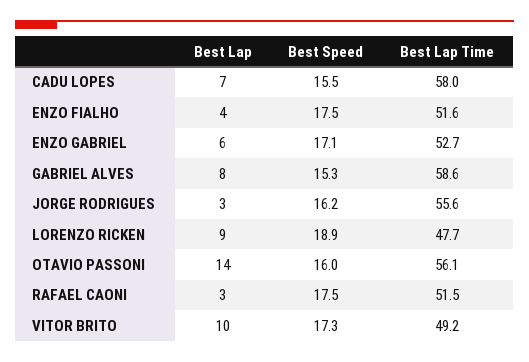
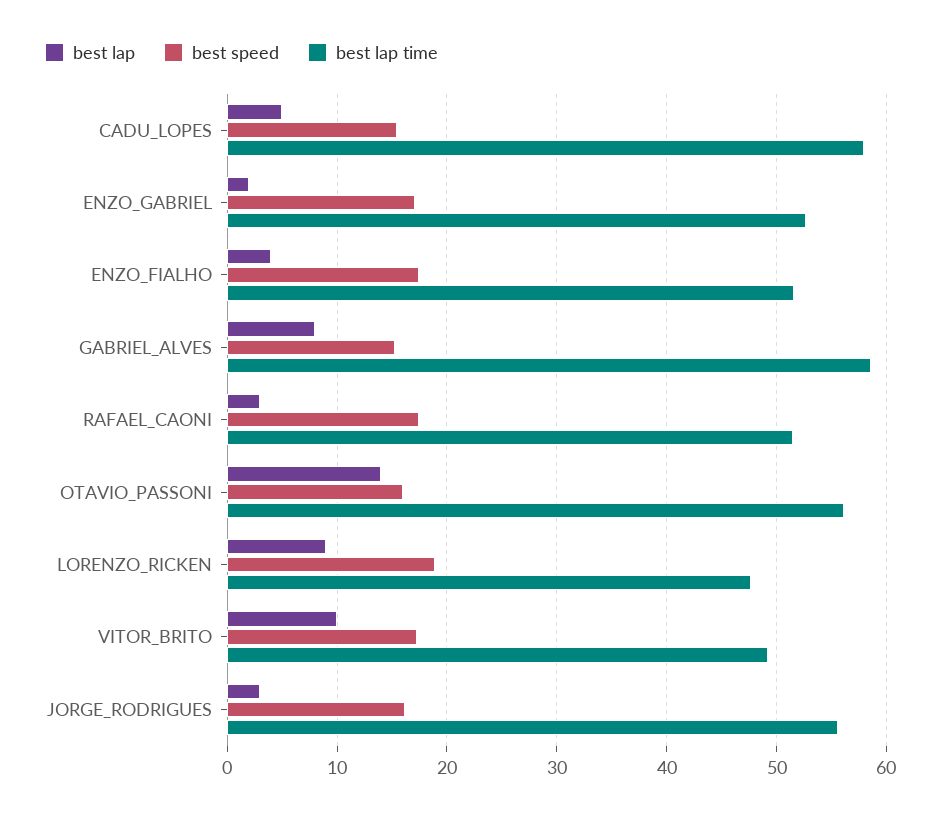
  {
    "Best Lap": {
-     "CADU LOPES": 7,
+     "CADU LOPES": 5,
      "ENZO FIALHO": 4,
-     "ENZO GABRIEL": 6,
+     "ENZO GABRIEL": 2,
      "GABRIEL ALVES": 8,
      "JORGE RODRIGUES": 3,
      "LORENZO RICKEN": 9,
      "OTAVIO PASSONI": 14,
      "RAFAEL CAONI": 3,
      "VITOR BRITO": 10
    },
    "Best Speed": {
      "CADU LOPES": 15.5,
      "ENZO FIALHO": 17.5,
      "ENZO GABRIEL": 17.1,
      "GABRIEL ALVES": 15.3,
      "JORGE RODRIGUES": 16.2,
      "LORENZO RICKEN": 18.9,
      "OTAVIO PASSONI": 16,
      "RAFAEL CAONI": 17.5,
      "VITOR BRITO": 17.3
    },
    "Best Lap Time": {
      "CADU LOPES": 58,
      "ENZO FIALHO": 51.6,
      "ENZO GABRIEL": 52.7,
      "GABRIEL ALVES": 58.6,
      "JORGE RODRIGUES": 55.6,
      "LORENZO RICKEN": 47.7,
      "OTAVIO PASSONI": 56.1,
      "RAFAEL CAONI": 51.5,
      "VITOR BRITO": 49.2
    }
  }

